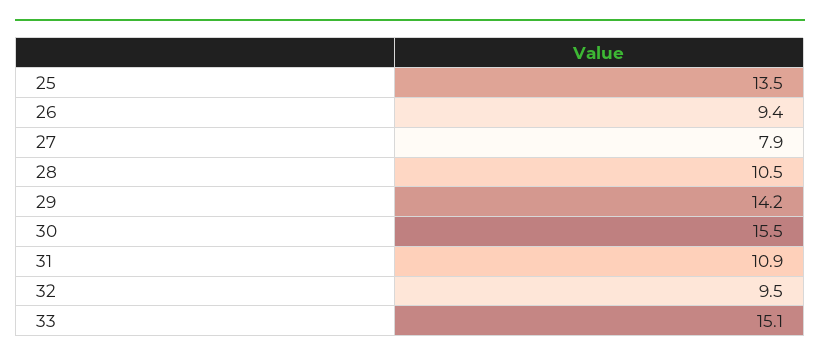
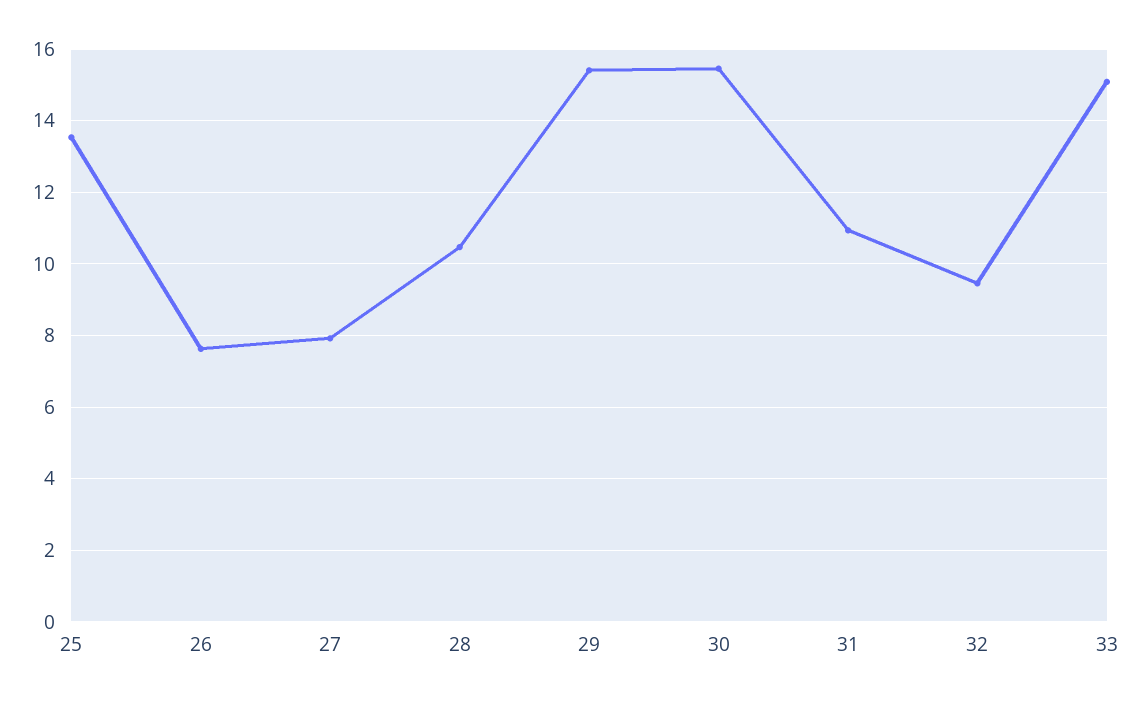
  {
    "25": 13.5,
-   "26": 9.4,
+   "26": 7.6,
    "27": 7.9,
    "28": 10.5,
-   "29": 14.2,
+   "29": 15.4,
    "30": 15.5,
    "31": 10.9,
    "32": 9.5,
    "33": 15.1
  }

